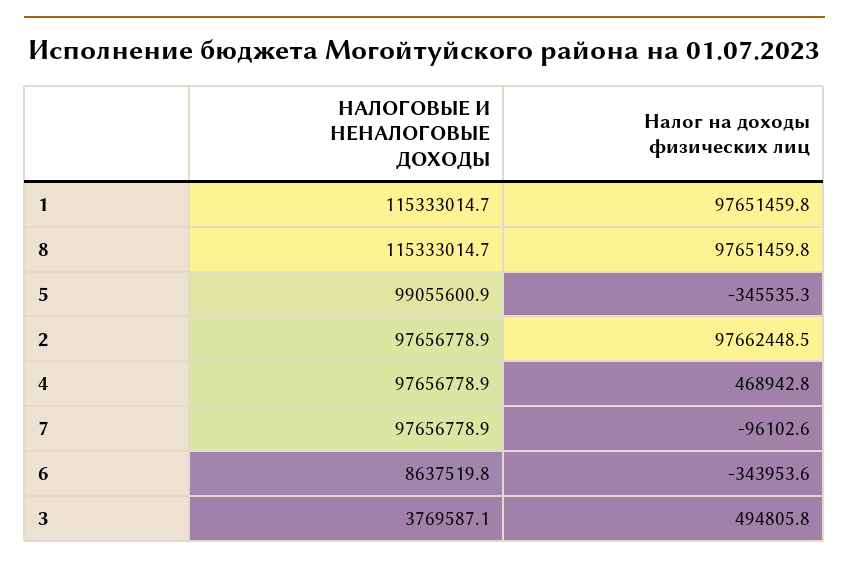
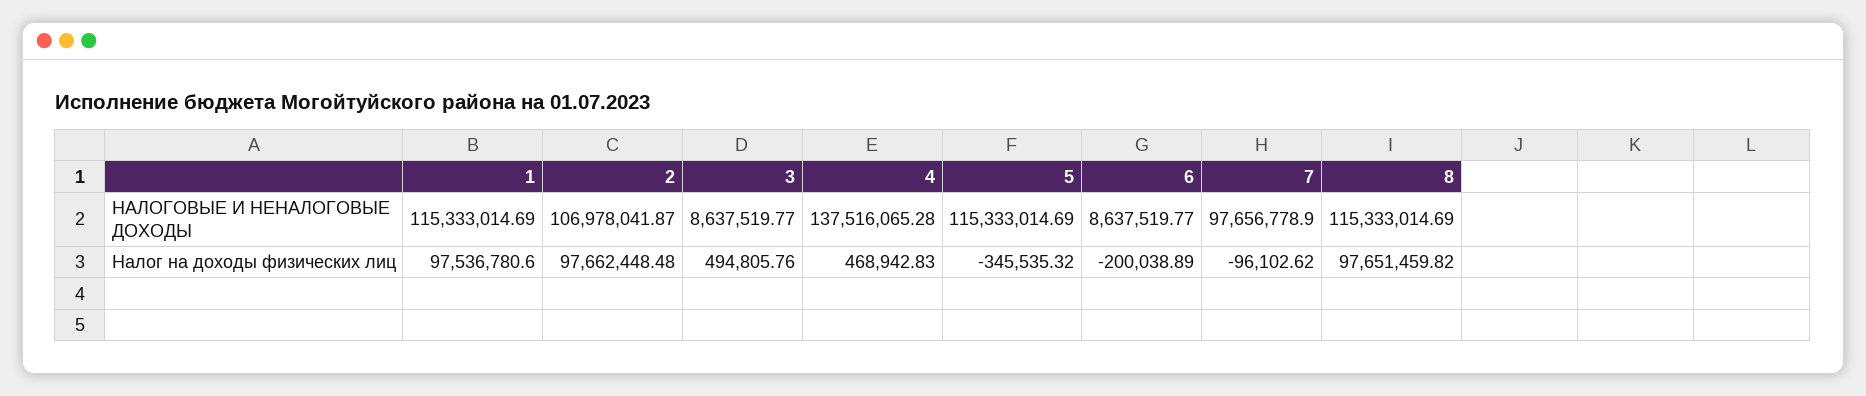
  {
    "НАЛОГОВЫЕ И НЕНАЛОГОВЫЕ ДОХОДЫ": {
      "1": 115333014.69,
      "8": 115333014.69,
-     "5": 99055600.9,
+     "5": 115333014.69,
-     "2": 97656778.9,
+     "2": 106978041.87,
-     "4": 97656778.9,
+     "4": 137516065.28,
      "7": 97656778.9,
      "6": 8637519.77,
-     "3": 3769587.1
+     "3": 8637519.77
    },
    "Налог на доходы физических лиц": {
-     "1": 97651459.8,
+     "1": 97536780.6,
      "8": 97651459.82,
      "5": -345535.32,
      "2": 97662448.48,
      "4": 468942.83,
      "7": -96102.62,
-     "6": -343953.6,
+     "6": -200038.89,
      "3": 494805.76
    }
  }

